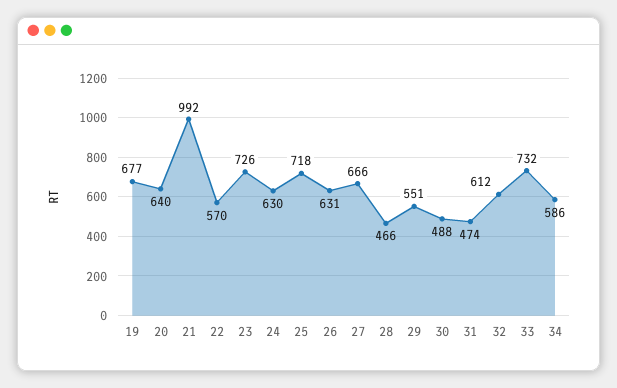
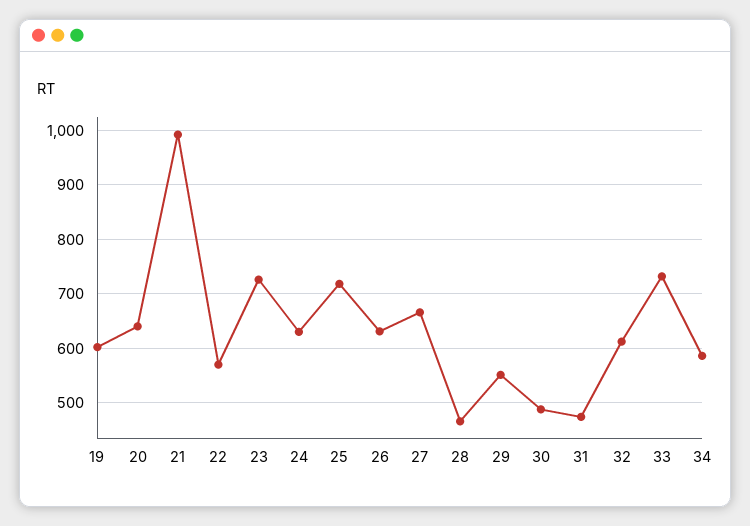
  {
-   "19": 677,
+   "19": 600,
    "20": 640,
    "21": 992,
    "22": 570,
    "23": 726,
    "24": 630,
    "25": 718,
    "26": 631,
    "27": 666,
    "28": 466,
    "29": 551,
    "30": 488,
    "31": 474,
    "32": 612,
    "33": 732,
    "34": 586
  }

